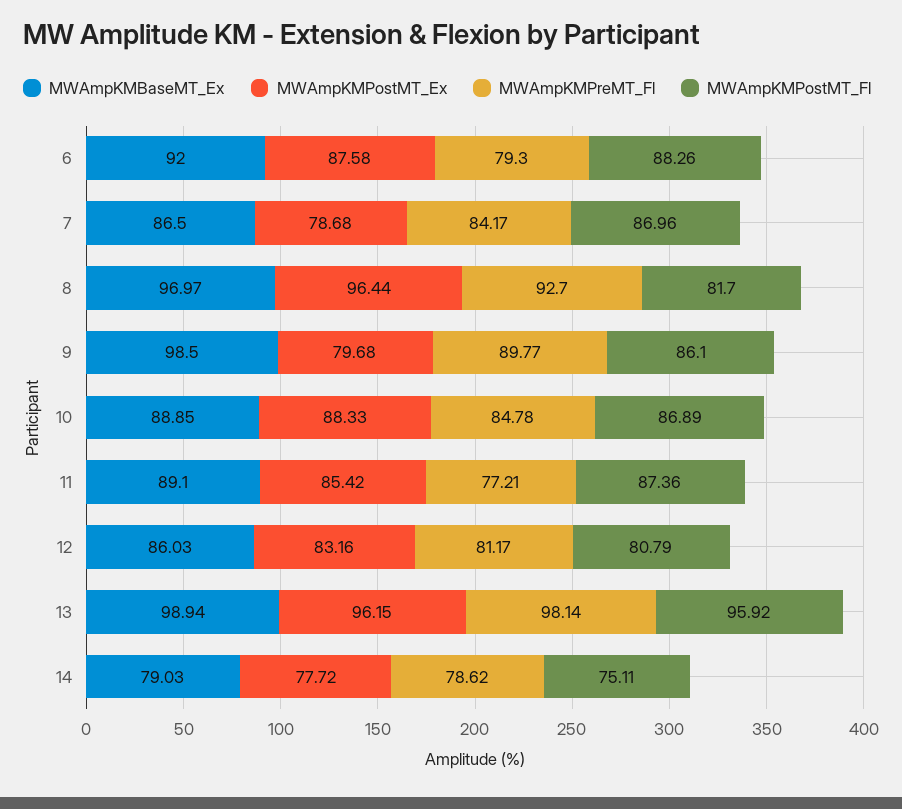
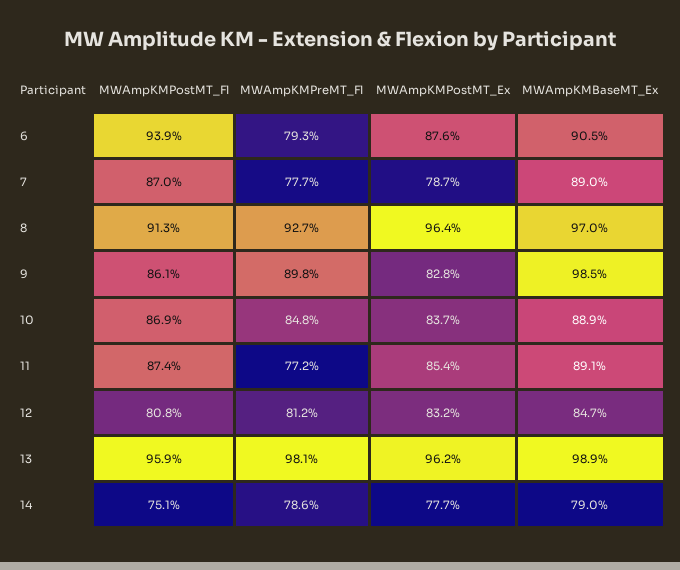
  {
    "MWAmpKMBaseMT_Ex": {
-     "6": 92,
+     "6": 90.5,
-     "7": 86.5,
+     "7": 89,
      "8": 96.97,
      "9": 98.5,
      "10": 88.85,
      "11": 89.1,
-     "12": 86.03,
+     "12": 84.7,
      "13": 98.94,
      "14": 79.03
    },
    "MWAmpKMPostMT_Ex": {
      "6": 87.58,
      "7": 78.68,
      "8": 96.44,
-     "9": 79.68,
+     "9": 82.8,
-     "10": 88.33,
+     "10": 83.7,
      "11": 85.42,
      "12": 83.16,
      "13": 96.15,
      "14": 77.72
    },
    "MWAmpKMPreMT_Fl": {
      "6": 79.3,
-     "7": 84.17,
+     "7": 77.7,
      "8": 92.7,
      "9": 89.77,
      "10": 84.78,
      "11": 77.21,
      "12": 81.17,
      "13": 98.14,
      "14": 78.62
    },
    "MWAmpKMPostMT_Fl": {
-     "6": 88.26,
+     "6": 93.9,
      "7": 86.96,
-     "8": 81.7,
+     "8": 91.3,
      "9": 86.1,
      "10": 86.89,
      "11": 87.36,
      "12": 80.79,
      "13": 95.92,
      "14": 75.11
    }
  }

